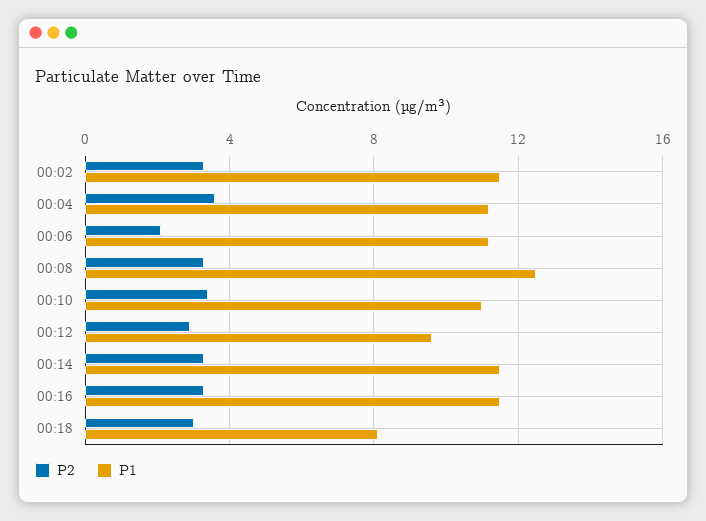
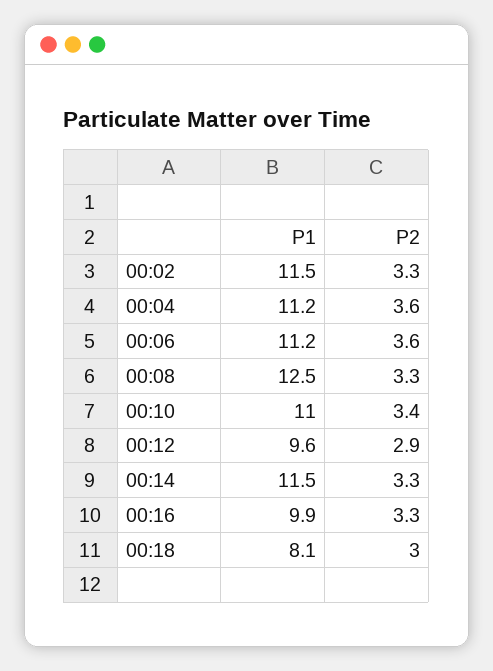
  {
    "P2": {
      "00:02": 3.3,
      "00:04": 3.6,
-     "00:06": 2,
+     "00:06": 3.6,
      "00:08": 3.3,
      "00:10": 3.4,
      "00:12": 2.9,
      "00:14": 3.3,
      "00:16": 3.3,
      "00:18": 3
    },
    "P1": {
      "00:02": 11.5,
      "00:04": 11.2,
      "00:06": 11.2,
      "00:08": 12.5,
      "00:10": 11,
      "00:12": 9.6,
      "00:14": 11.5,
-     "00:16": 11.5,
+     "00:16": 9.9,
      "00:18": 8.1
    }
  }

